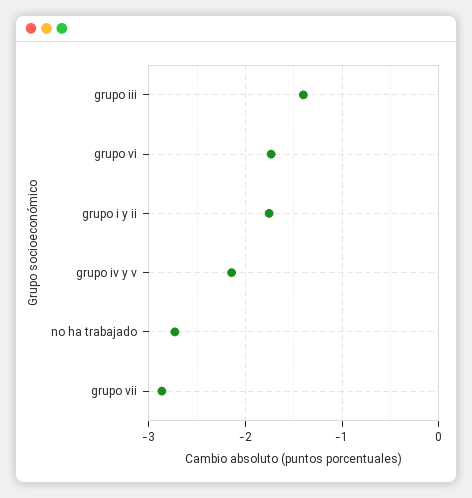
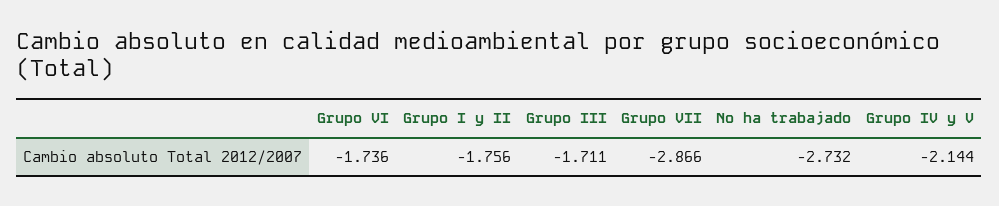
  {
-   "grupo iii": -1.4,
+   "grupo iii": -1.711,
    "grupo vi": -1.736,
    "grupo i y ii": -1.756,
    "grupo iv y v": -2.144,
    "no ha trabajado": -2.732,
    "grupo vii": -2.866
  }

